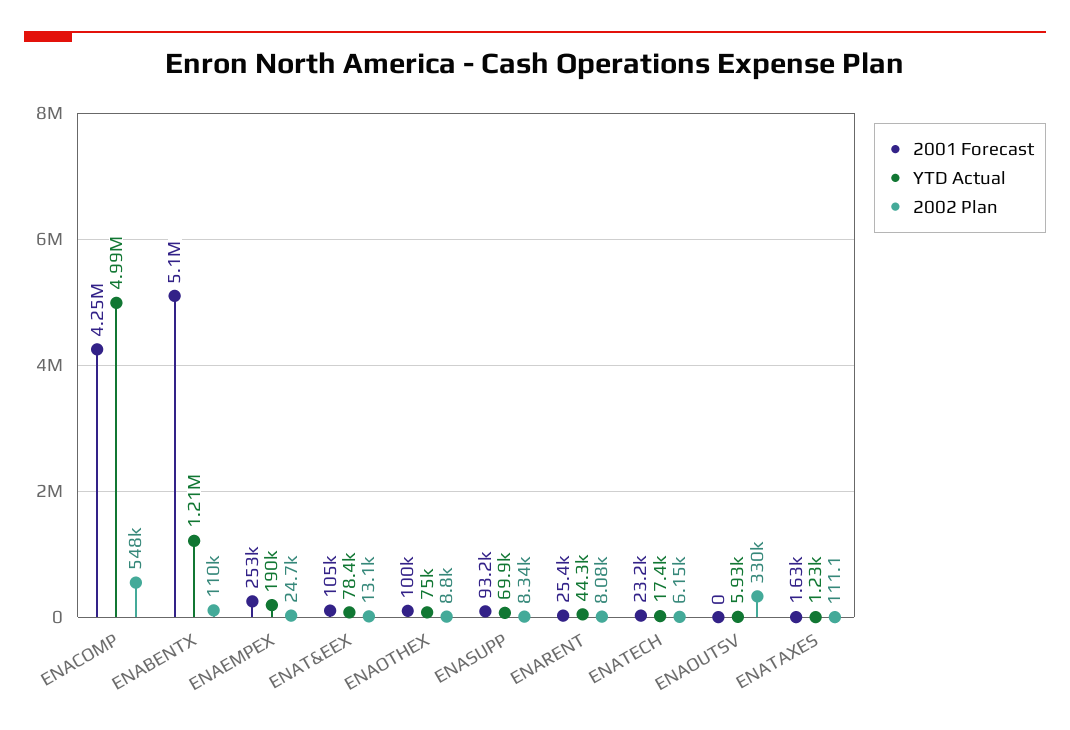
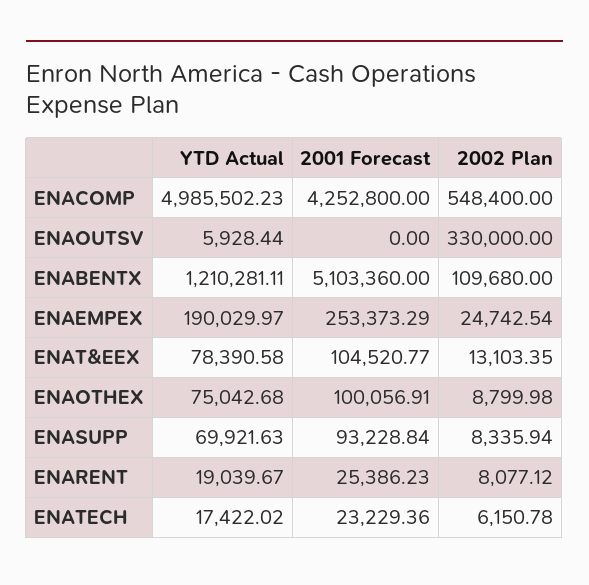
  {
    "2001 Forecast": {
      "ENACOMP": 4252800,
      "ENABENTX": 5103360,
      "ENAEMPEX": 253373.29,
      "ENAT&EEX": 104520.77,
      "ENAOTHEX": 100056.91,
      "ENASUPP": 93228.84,
      "ENARENT": 25386.23,
      "ENATECH": 23229.36,
-     "ENAOUTSV": 0,
+     "ENAOUTSV": 0
-     "ENATAXES": 1630
    },
    "YTD Actual": {
      "ENACOMP": 4985502.23,
      "ENABENTX": 1210281.11,
      "ENAEMPEX": 190029.97,
      "ENAT&EEX": 78390.58,
      "ENAOTHEX": 75042.68,
      "ENASUPP": 69921.63,
-     "ENARENT": 44300,
+     "ENARENT": 19039.67,
      "ENATECH": 17422.02,
-     "ENAOUTSV": 5928.44,
+     "ENAOUTSV": 5928.44
-     "ENATAXES": 1230
    },
    "2002 Plan": {
      "ENACOMP": 548400,
      "ENABENTX": 109680,
      "ENAEMPEX": 24742.54,
      "ENAT&EEX": 13103.35,
      "ENAOTHEX": 8799.98,
      "ENASUPP": 8335.94,
      "ENARENT": 8077.12,
      "ENATECH": 6150.78,
-     "ENAOUTSV": 330000,
+     "ENAOUTSV": 330000
-     "ENATAXES": 111.1
    }
  }

